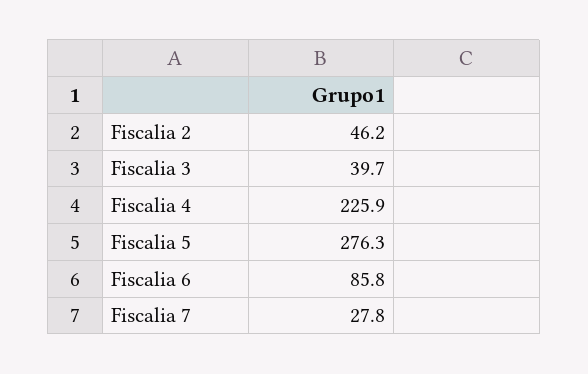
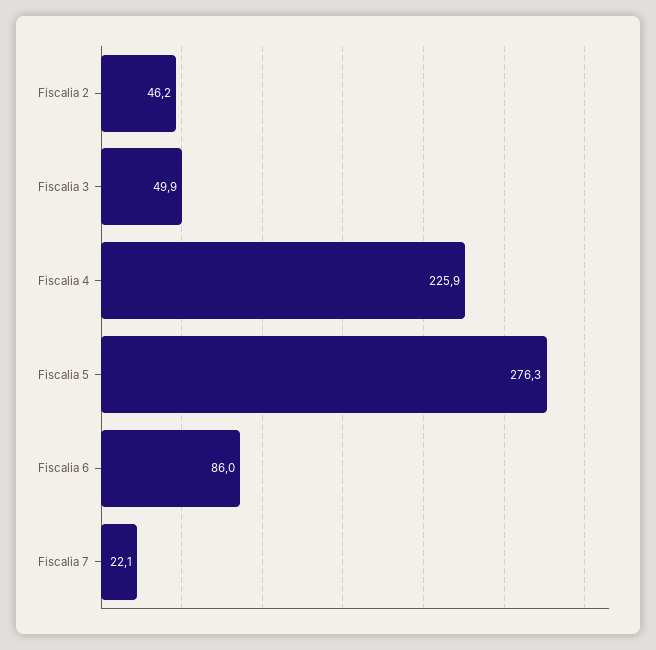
  {
    "Fiscalia 2": 46.2,
-   "Fiscalia 3": 39.7,
+   "Fiscalia 3": 49.9,
    "Fiscalia 4": 225.9,
    "Fiscalia 5": 276.3,
-   "Fiscalia 6": 85.8,
+   "Fiscalia 6": 86,
-   "Fiscalia 7": 27.8
+   "Fiscalia 7": 22.1
  }

